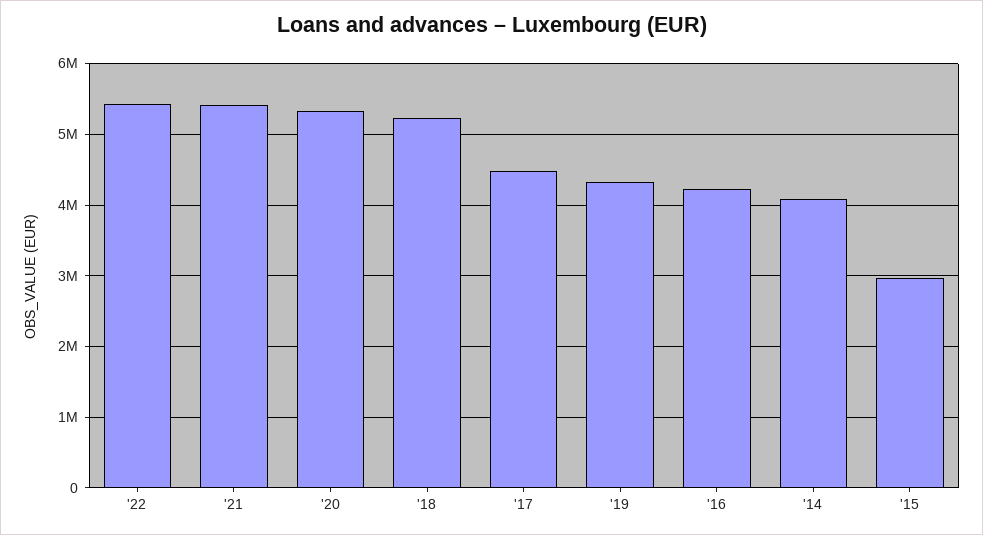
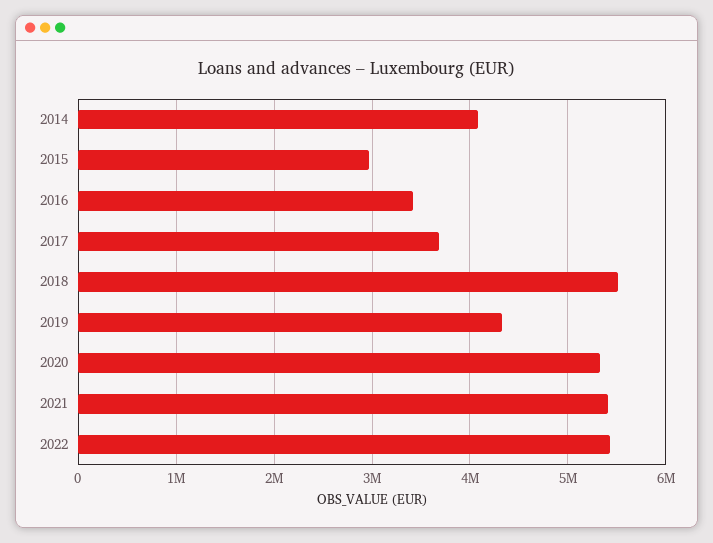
  {
    "'22": 5400000,
    "'21": 5400000,
    "'20": 5300000,
-   "'18": 5200000,
+   "'18": 5500000,
-   "'17": 4500000,
+   "'17": 3700000,
    "'19": 4300000,
-   "'16": 4200000,
+   "'16": 3400000,
    "'14": 4100000,
    "'15": 3000000
  }

